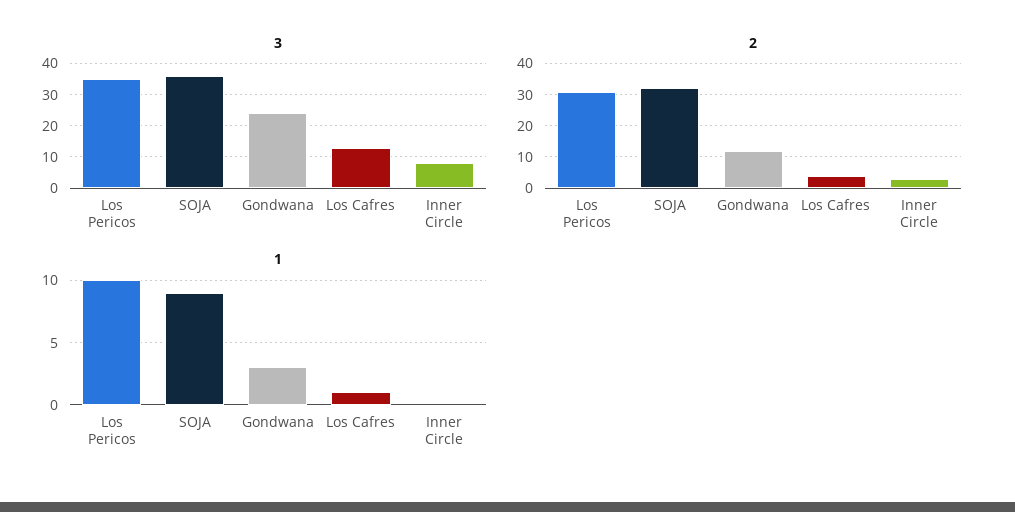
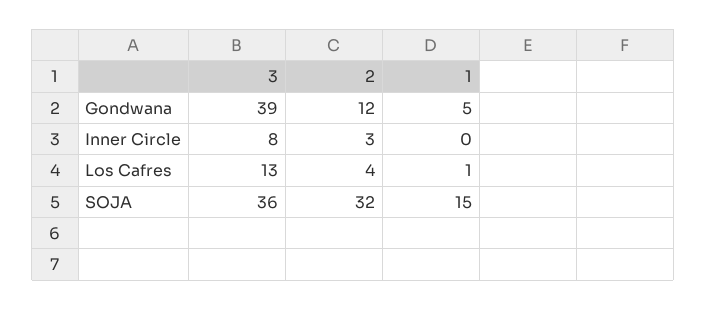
  {
    "3": {
-     "Los Pericos": 35,
      "SOJA": 36,
-     "Gondwana": 25,
+     "Gondwana": 39,
      "Los Cafres": 13,
      "Inner Circle": 8
    },
    "2": {
-     "Los Pericos": 30,
      "SOJA": 32,
      "Gondwana": 12,
      "Los Cafres": 4,
      "Inner Circle": 3
    },
    "1": {
-     "Los Pericos": 10,
-     "SOJA": 9,
+     "SOJA": 15,
-     "Gondwana": 3,
+     "Gondwana": 5,
      "Los Cafres": 1,
      "Inner Circle": 0
    }
  }

